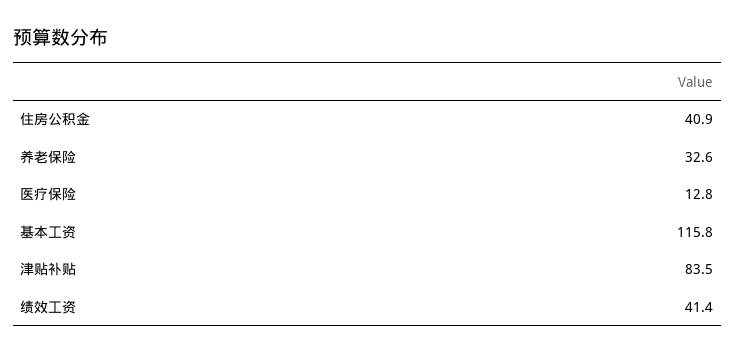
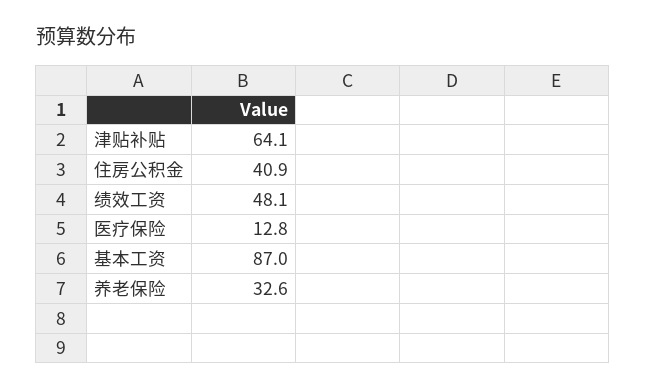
  {
    "住房公积金": 40.9,
    "养老保险": 32.6,
    "医疗保险": 12.8,
-   "基本工资": 115.8,
+   "基本工资": 87,
-   "津贴补贴": 83.5,
+   "津贴补贴": 64.1,
-   "绩效工资": 41.4
+   "绩效工资": 48.1
  }

